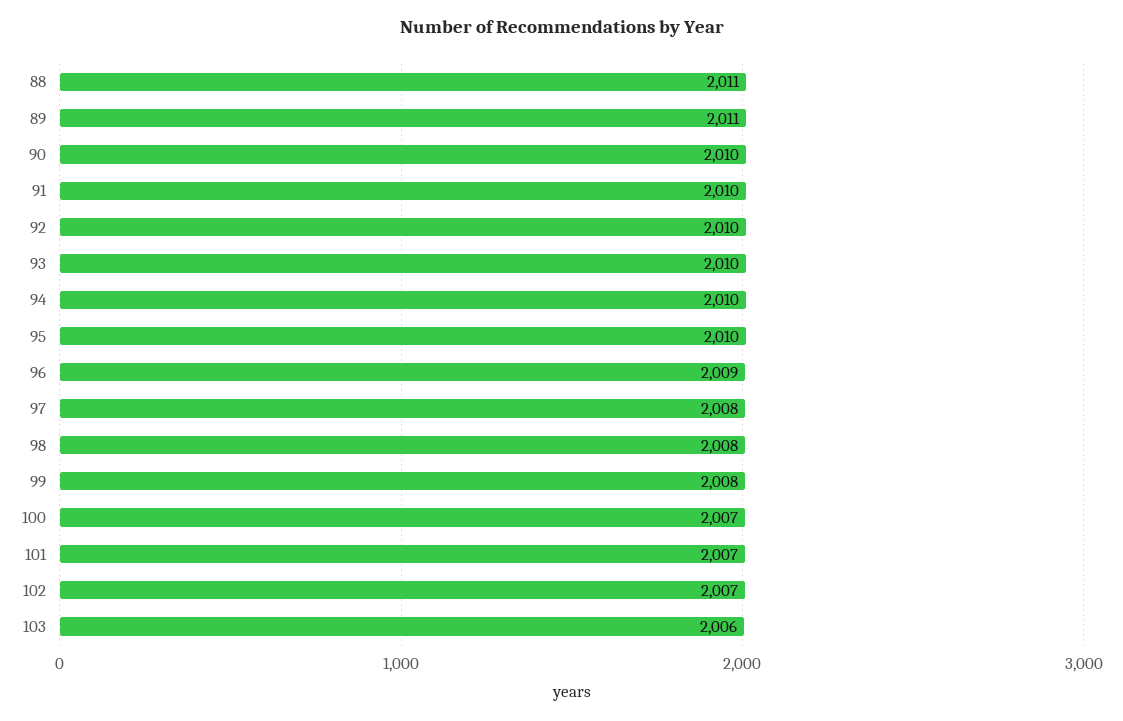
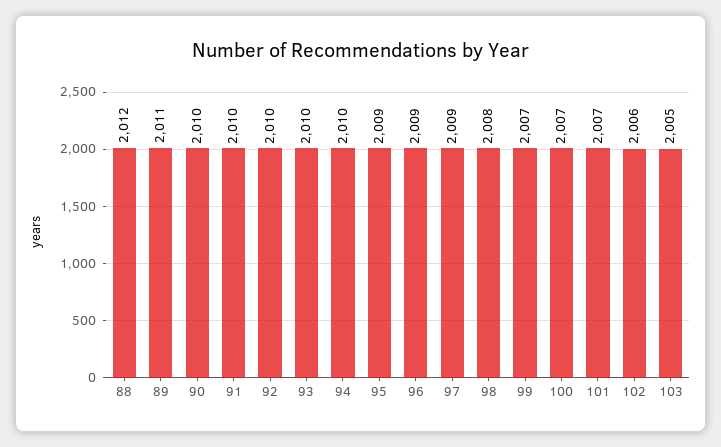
  {
-   "88": 2011,
+   "88": 2012,
    "89": 2011,
    "90": 2010,
    "91": 2010,
    "92": 2010,
    "93": 2010,
    "94": 2010,
-   "95": 2010,
+   "95": 2009,
    "96": 2009,
-   "97": 2008,
+   "97": 2009,
    "98": 2008,
-   "99": 2008,
+   "99": 2007,
    "100": 2007,
    "101": 2007,
-   "102": 2007,
+   "102": 2006,
-   "103": 2006
+   "103": 2005
  }

